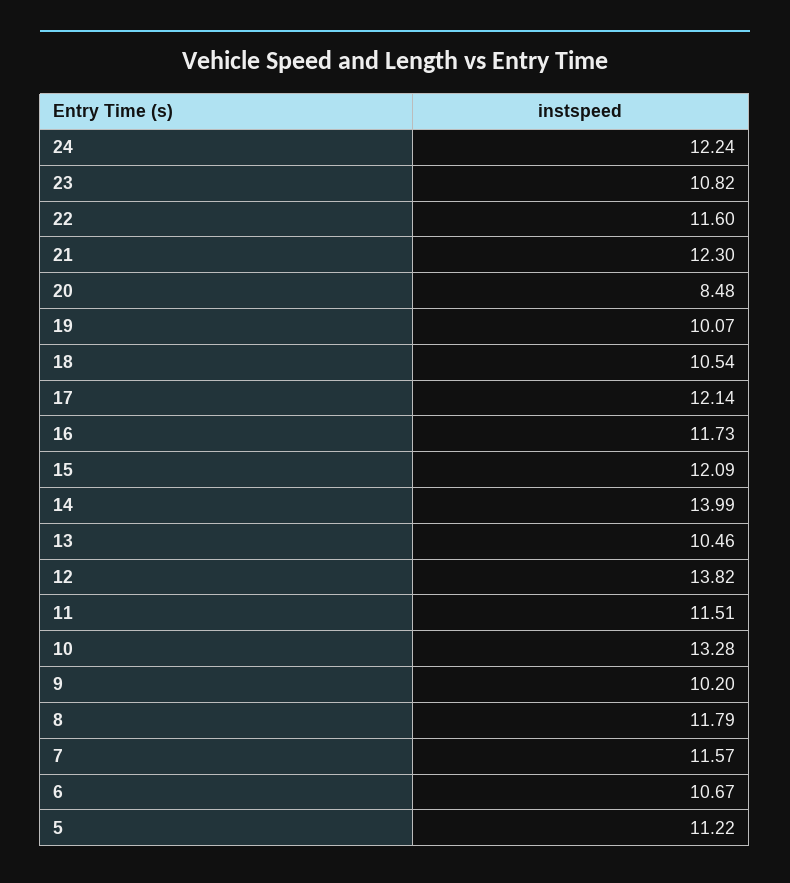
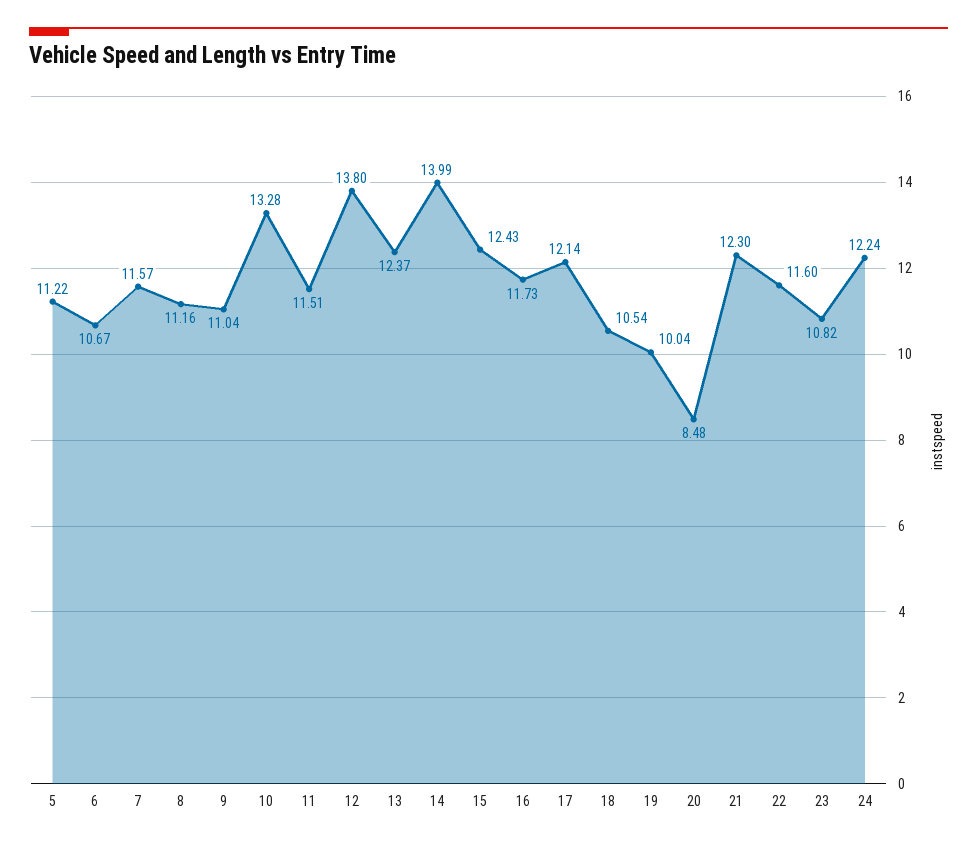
  {
    "24": 12.24,
    "23": 10.82,
    "22": 11.6,
    "21": 12.3,
    "20": 8.48,
-   "19": 10.07,
+   "19": 10.04,
    "18": 10.54,
    "17": 12.14,
    "16": 11.73,
-   "15": 12.09,
+   "15": 12.43,
    "14": 13.99,
-   "13": 10.46,
+   "13": 12.37,
-   "12": 13.82,
+   "12": 13.8,
    "11": 11.51,
    "10": 13.28,
-   "9": 10.2,
+   "9": 11.04,
-   "8": 11.79,
+   "8": 11.16,
    "7": 11.57,
    "6": 10.67,
    "5": 11.22
  }

